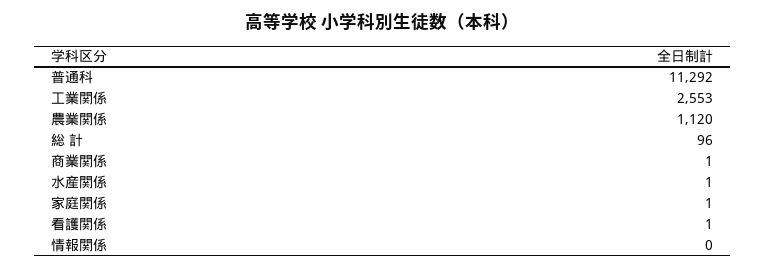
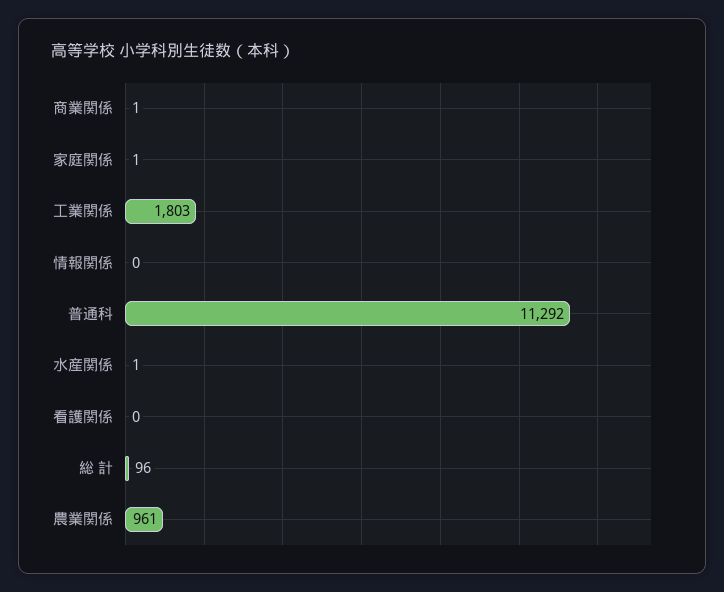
  {
    "普通科": 11292,
-   "工業関係": 2553,
+   "工業関係": 1803,
-   "農業関係": 1120,
+   "農業関係": 961,
    "総 計": 96,
    "商業関係": 1,
    "水産関係": 1,
    "家庭関係": 1,
-   "看護関係": 1,
+   "看護関係": 0,
    "情報関係": 0
  }

